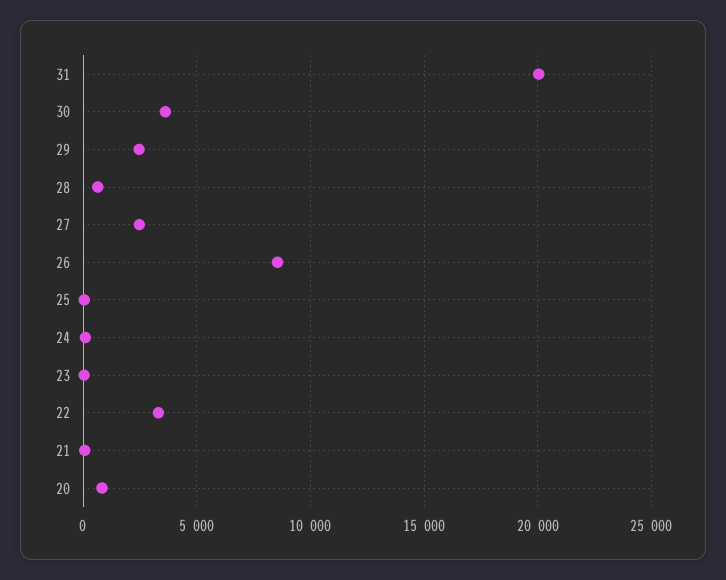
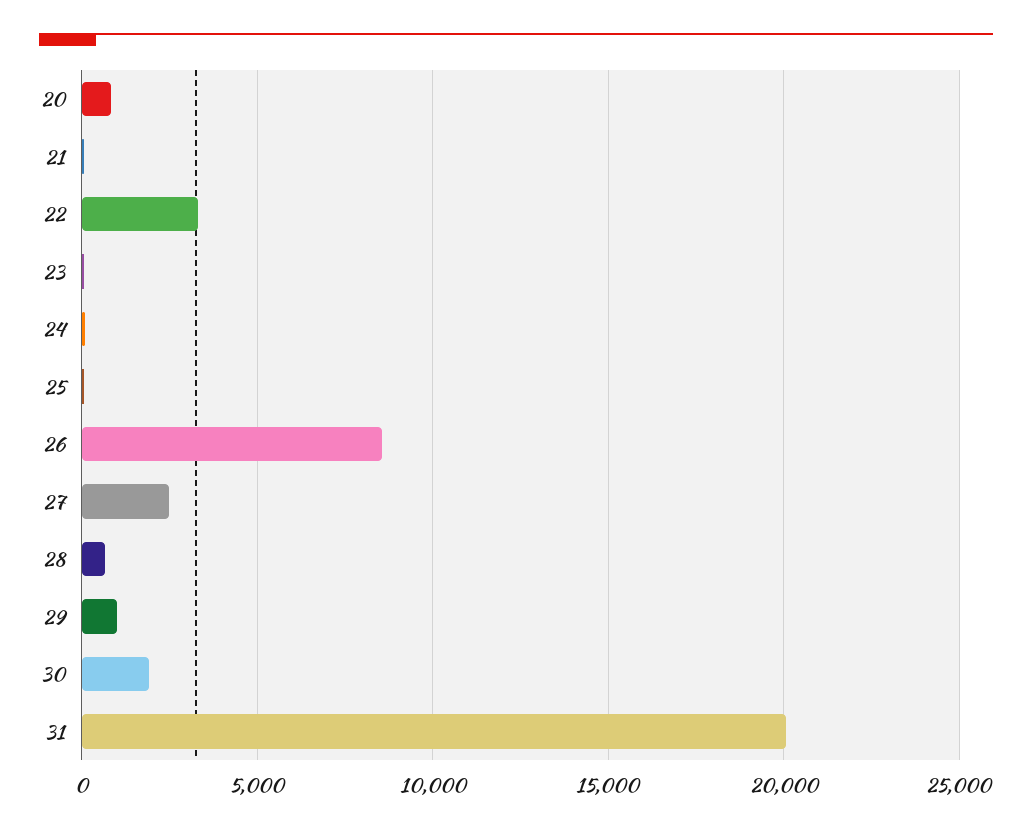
  {
    "31": 20000,
-   "30": 3500,
+   "30": 2000,
-   "29": 2500,
+   "29": 1000,
    "28": 500,
    "27": 2500,
    "26": 8500,
    "25": 0,
    "24": 0,
    "23": 0,
    "22": 3500,
    "21": 0,
    "20": 1000
  }

